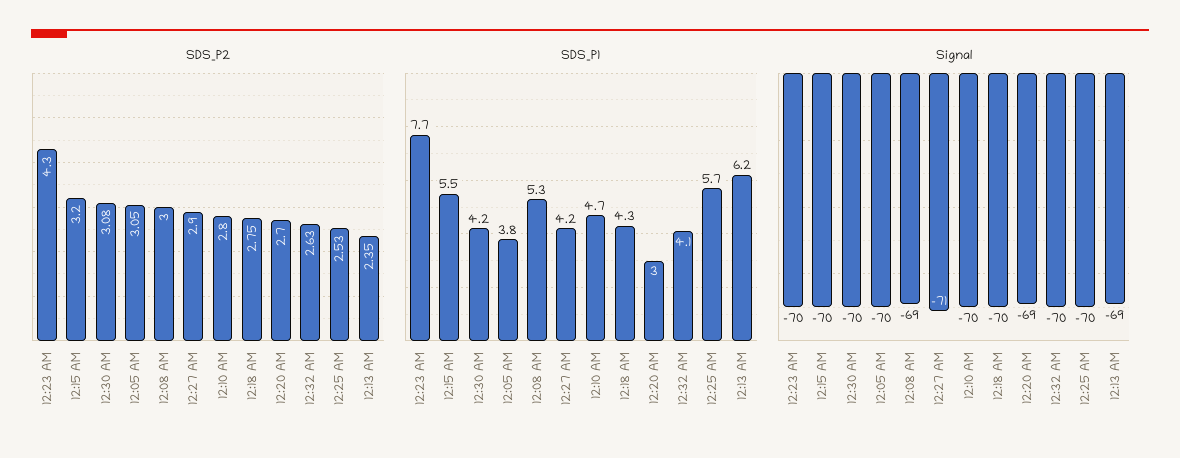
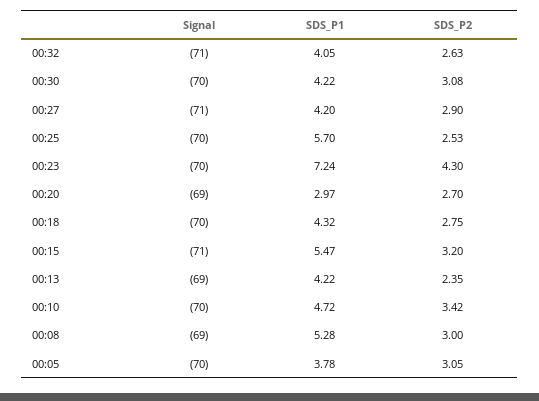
  {
    "SDS_P2": {
      "12:23 AM": 4.3,
      "12:15 AM": 3.2,
      "12:30 AM": 3.08,
      "12:05 AM": 3.05,
      "12:08 AM": 3,
      "12:27 AM": 2.9,
-     "12:10 AM": 2.8,
+     "12:10 AM": 3.42,
      "12:18 AM": 2.75,
      "12:20 AM": 2.7,
      "12:32 AM": 2.63,
      "12:25 AM": 2.53,
      "12:13 AM": 2.35
    },
    "SDS_P1": {
-     "12:23 AM": 7.7,
+     "12:23 AM": 7.24,
      "12:15 AM": 5.47,
      "12:30 AM": 4.22,
      "12:05 AM": 3.78,
      "12:08 AM": 5.28,
      "12:27 AM": 4.2,
      "12:10 AM": 4.72,
      "12:18 AM": 4.32,
      "12:20 AM": 2.97,
      "12:32 AM": 4.05,
      "12:25 AM": 5.7,
-     "12:13 AM": 6.2
+     "12:13 AM": 4.22
    },
    "Signal": {
      "12:23 AM": -70,
-     "12:15 AM": -70,
+     "12:15 AM": -71,
      "12:30 AM": -70,
      "12:05 AM": -70,
      "12:08 AM": -69,
      "12:27 AM": -71,
      "12:10 AM": -70,
      "12:18 AM": -70,
      "12:20 AM": -69,
-     "12:32 AM": -70,
+     "12:32 AM": -71,
      "12:25 AM": -70,
      "12:13 AM": -69
    }
  }

